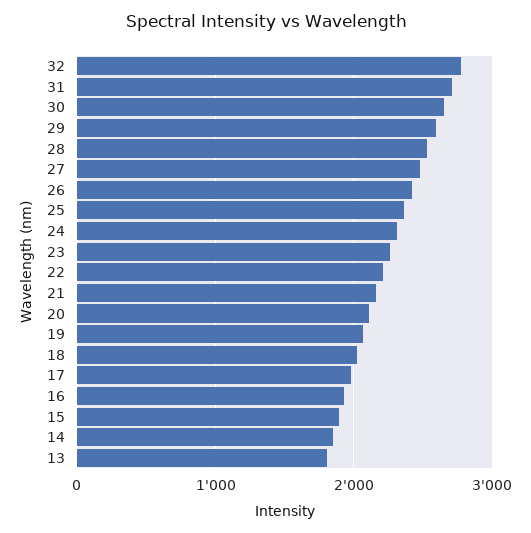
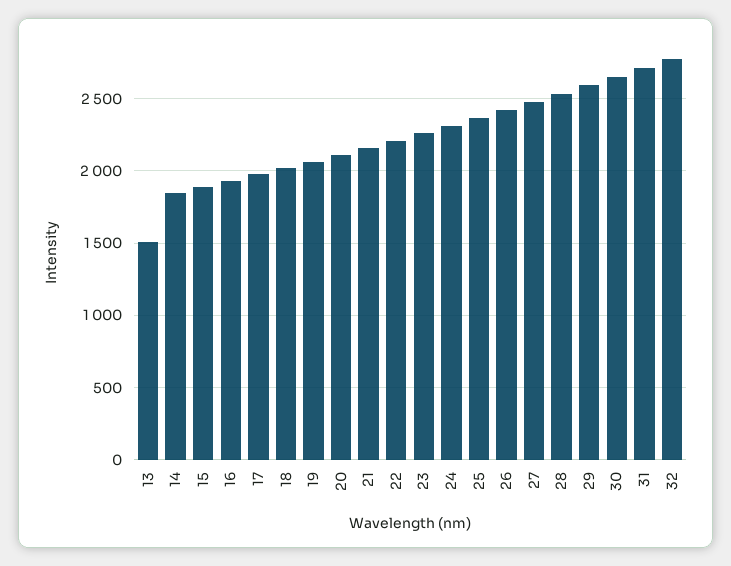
  {
    "32": 2750,
    "31": 2700,
    "30": 2650,
    "29": 2600,
    "28": 2550,
    "27": 2500,
    "26": 2400,
    "25": 2350,
    "24": 2300,
    "23": 2250,
    "22": 2200,
    "21": 2150,
    "20": 2100,
    "19": 2050,
    "18": 2000,
    "17": 2000,
    "16": 1950,
    "15": 1900,
    "14": 1850,
-   "13": 1800
+   "13": 1500
  }

